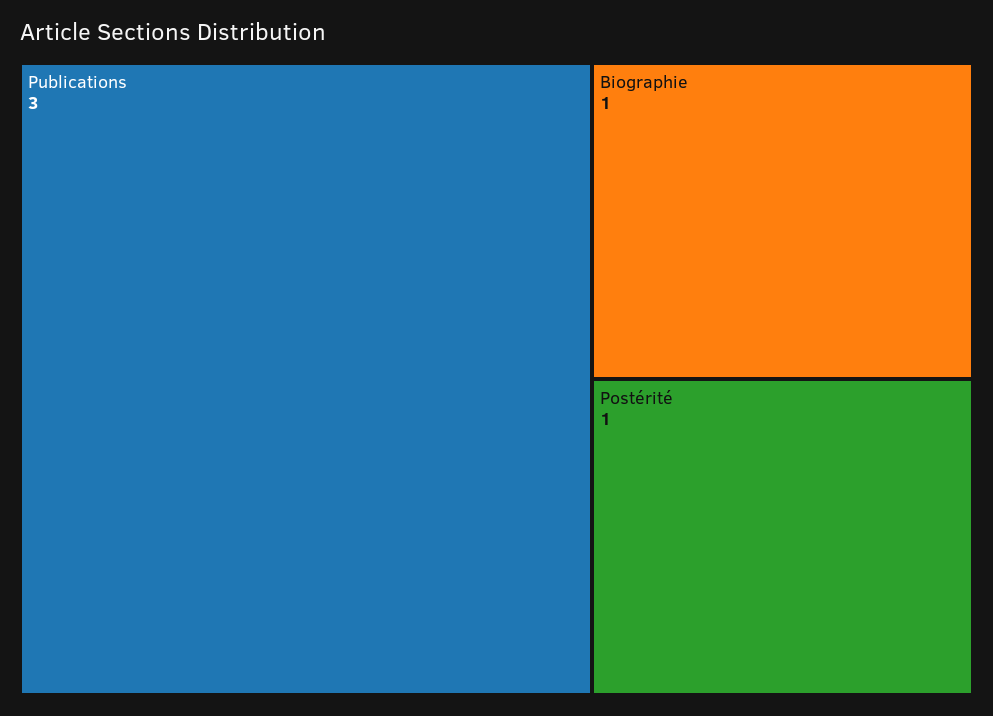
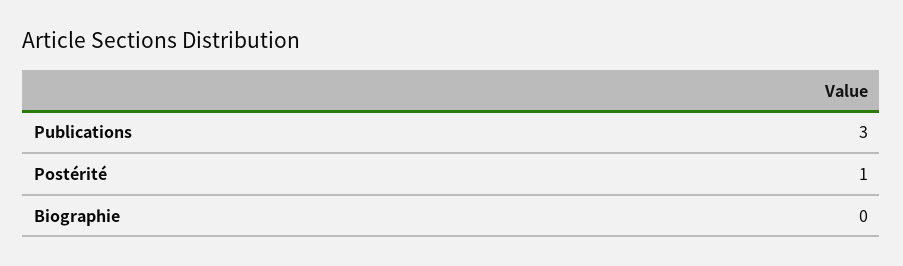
  {
    "Publications": 3,
-   "Biographie": 1,
+   "Biographie": 0,
    "Postérité": 1
  }

